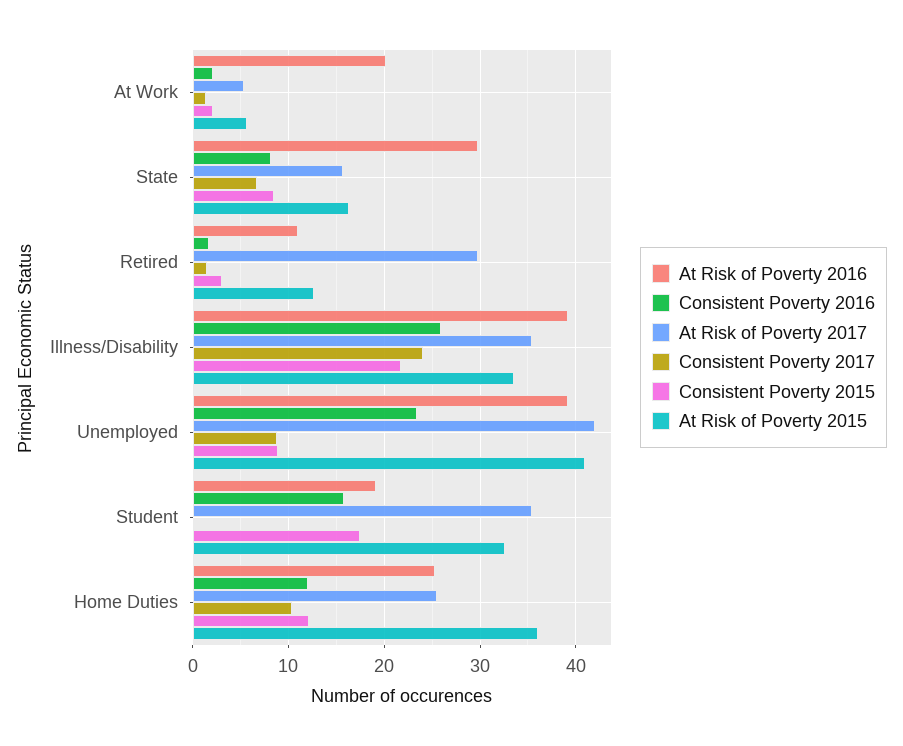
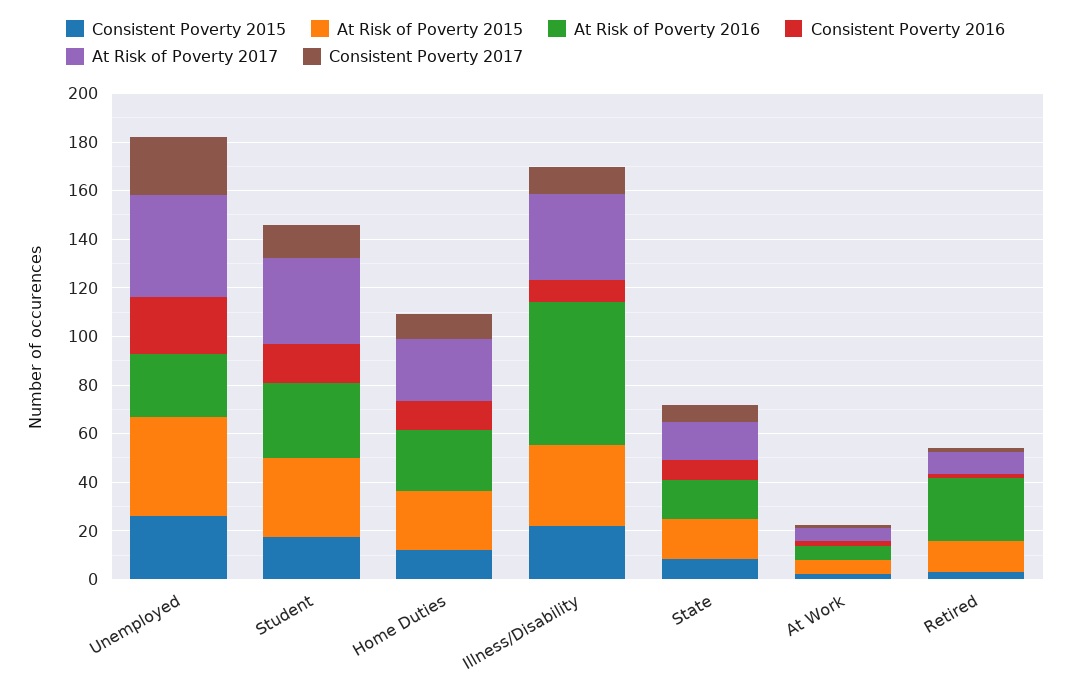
  {
    "At Risk of Poverty 2016": {
-     "At Work": 20,
+     "At Work": 5,
-     "State": 30,
+     "State": 15,
-     "Retired": 11,
+     "Retired": 25,
-     "Illness/Disability": 39,
+     "Illness/Disability": 60,
-     "Unemployed": 39,
+     "Unemployed": 25,
-     "Student": 19,
+     "Student": 30,
      "Home Duties": 25
    },
    "Consistent Poverty 2016": {
      "At Work": 2,
      "State": 8,
      "Retired": 2,
-     "Illness/Disability": 26,
+     "Illness/Disability": 10,
      "Unemployed": 23,
      "Student": 16,
      "Home Duties": 12
    },
    "At Risk of Poverty 2017": {
      "At Work": 5,
      "State": 16,
-     "Retired": 30,
+     "Retired": 10,
      "Illness/Disability": 35,
      "Unemployed": 42,
      "Student": 35,
      "Home Duties": 26
    },
    "Consistent Poverty 2017": {
      "At Work": 1,
      "State": 7,
      "Retired": 2,
-     "Illness/Disability": 24,
+     "Illness/Disability": 10,
-     "Unemployed": 9,
+     "Unemployed": 25,
-     "Student": 0,
+     "Student": 15,
      "Home Duties": 10
    },
    "Consistent Poverty 2015": {
      "At Work": 2,
      "State": 9,
      "Retired": 3,
      "Illness/Disability": 22,
-     "Unemployed": 9,
+     "Unemployed": 25,
      "Student": 18,
      "Home Duties": 12
    },
    "At Risk of Poverty 2015": {
      "At Work": 6,
      "State": 16,
      "Retired": 13,
      "Illness/Disability": 34,
      "Unemployed": 41,
      "Student": 33,
-     "Home Duties": 36
+     "Home Duties": 25
    }
  }

